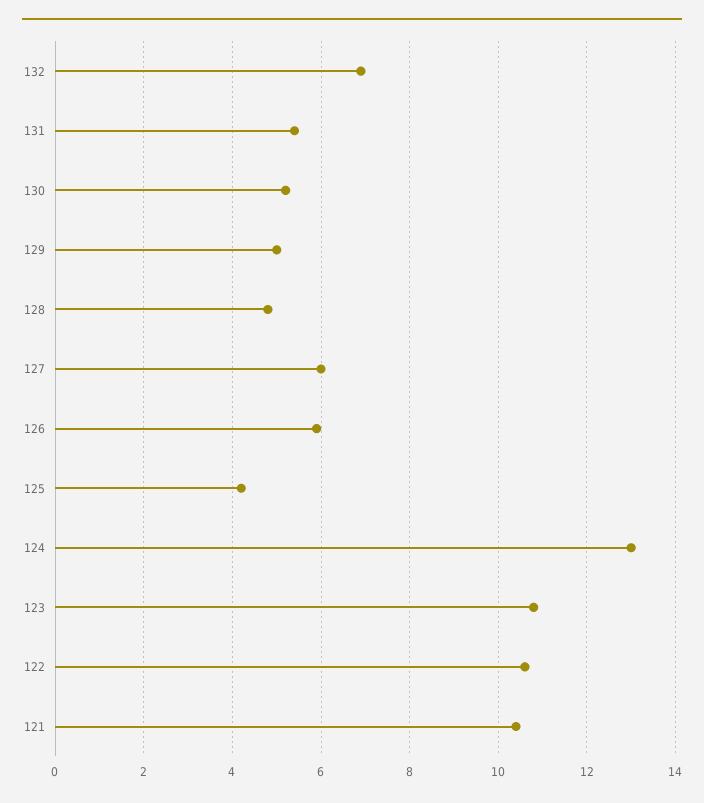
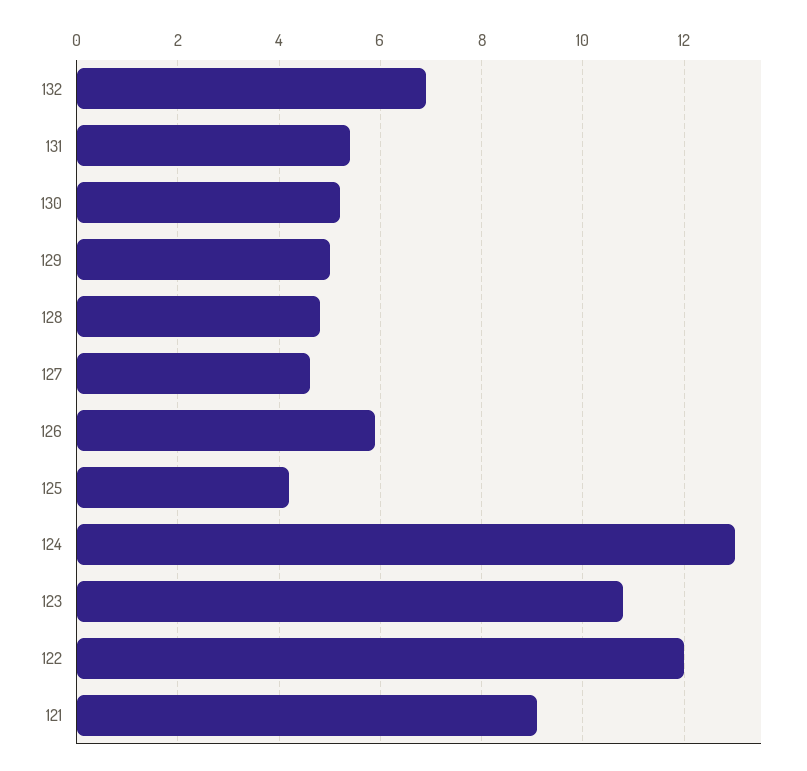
  {
    "132": 7,
    "131": 5.5,
    "130": 5,
    "129": 5,
    "128": 5,
-   "127": 6,
+   "127": 4.5,
    "126": 6,
    "125": 4,
    "124": 13,
    "123": 11,
-   "122": 10.5,
+   "122": 12,
-   "121": 10.5
+   "121": 9
  }

